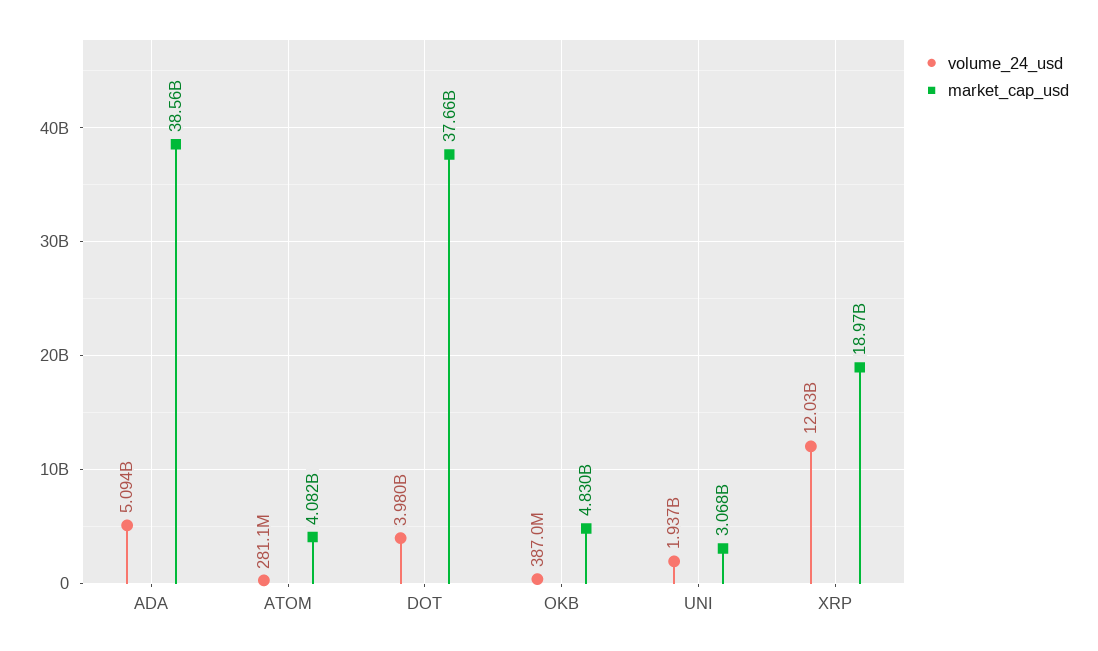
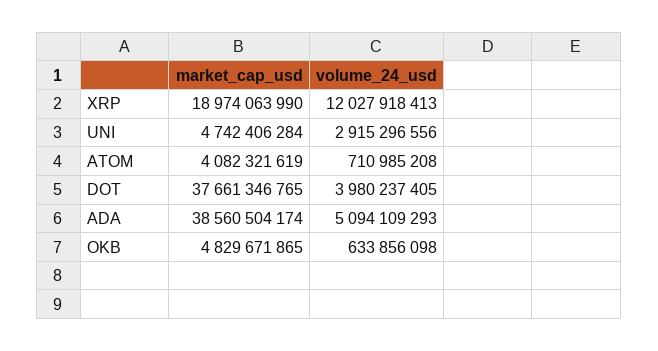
  {
    "volume_24_usd": {
      "ADA": 5094109293,
-     "ATOM": 281100000,
+     "ATOM": 710985208,
      "DOT": 3980237405,
-     "OKB": 387000000,
+     "OKB": 633856098,
-     "UNI": 1937000000,
+     "UNI": 2915296556,
      "XRP": 12027918413
    },
    "market_cap_usd": {
      "ADA": 38560504174,
      "ATOM": 4082321619,
      "DOT": 37661346765,
      "OKB": 4829671865,
-     "UNI": 3068000000,
+     "UNI": 4742406284,
      "XRP": 18974063990
    }
  }

